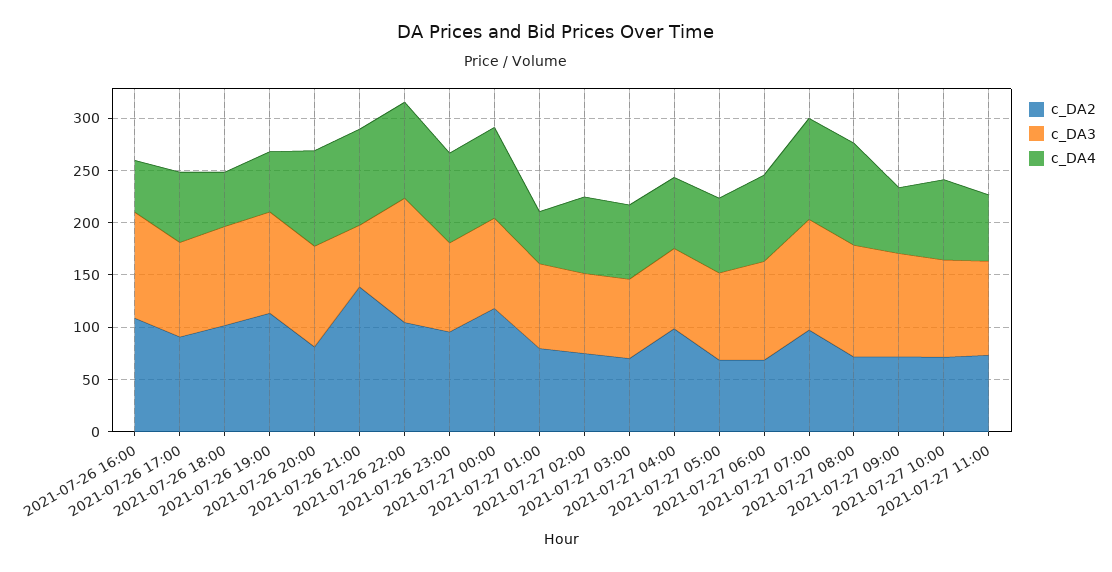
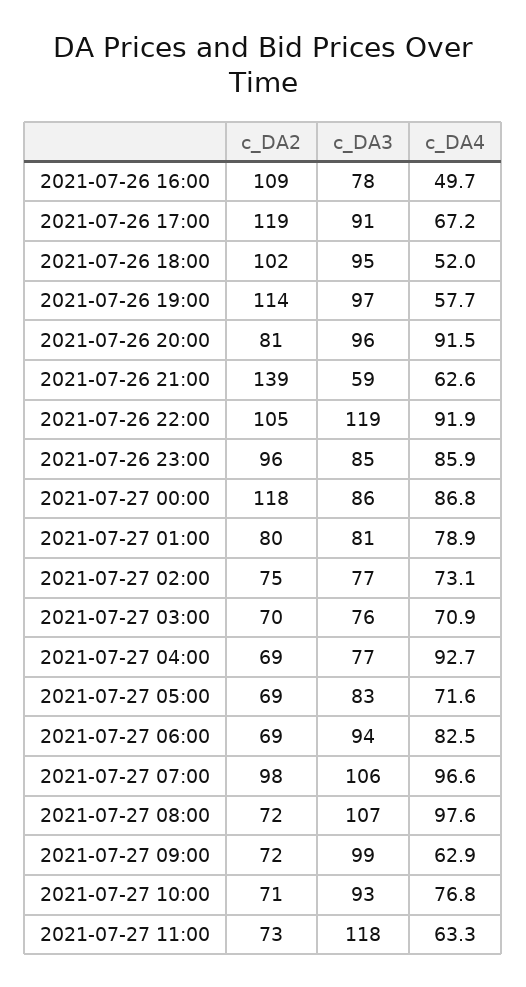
  {
    "c_DA2": {
      "2021-07-26 16:00": 109,
-     "2021-07-26 17:00": 90,
+     "2021-07-26 17:00": 119,
      "2021-07-26 18:00": 102,
      "2021-07-26 19:00": 114,
      "2021-07-26 20:00": 81,
      "2021-07-26 21:00": 139,
      "2021-07-26 22:00": 105,
      "2021-07-26 23:00": 96,
      "2021-07-27 00:00": 118,
      "2021-07-27 01:00": 80,
      "2021-07-27 02:00": 75,
      "2021-07-27 03:00": 70,
-     "2021-07-27 04:00": 100,
+     "2021-07-27 04:00": 69,
      "2021-07-27 05:00": 69,
      "2021-07-27 06:00": 69,
      "2021-07-27 07:00": 98,
      "2021-07-27 08:00": 72,
      "2021-07-27 09:00": 72,
      "2021-07-27 10:00": 71,
      "2021-07-27 11:00": 73
    },
    "c_DA3": {
-     "2021-07-26 16:00": 100,
+     "2021-07-26 16:00": 78,
      "2021-07-26 17:00": 91,
      "2021-07-26 18:00": 95,
      "2021-07-26 19:00": 97,
      "2021-07-26 20:00": 96,
      "2021-07-26 21:00": 59,
      "2021-07-26 22:00": 119,
      "2021-07-26 23:00": 85,
      "2021-07-27 00:00": 86,
      "2021-07-27 01:00": 81,
      "2021-07-27 02:00": 77,
      "2021-07-27 03:00": 76,
      "2021-07-27 04:00": 77,
      "2021-07-27 05:00": 83,
      "2021-07-27 06:00": 94,
      "2021-07-27 07:00": 106,
      "2021-07-27 08:00": 107,
      "2021-07-27 09:00": 99,
      "2021-07-27 10:00": 93,
-     "2021-07-27 11:00": 90
+     "2021-07-27 11:00": 118
    },
    "c_DA4": {
      "2021-07-26 16:00": 49.7,
      "2021-07-26 17:00": 67.2,
      "2021-07-26 18:00": 52,
      "2021-07-26 19:00": 57.7,
      "2021-07-26 20:00": 91.5,
-     "2021-07-26 21:00": 90,
+     "2021-07-26 21:00": 62.6,
      "2021-07-26 22:00": 91.9,
      "2021-07-26 23:00": 85.9,
      "2021-07-27 00:00": 86.8,
-     "2021-07-27 01:00": 50,
+     "2021-07-27 01:00": 78.9,
      "2021-07-27 02:00": 73.1,
      "2021-07-27 03:00": 70.9,
-     "2021-07-27 04:00": 70,
+     "2021-07-27 04:00": 92.7,
      "2021-07-27 05:00": 71.6,
      "2021-07-27 06:00": 82.5,
      "2021-07-27 07:00": 96.6,
      "2021-07-27 08:00": 97.6,
      "2021-07-27 09:00": 62.9,
      "2021-07-27 10:00": 76.8,
      "2021-07-27 11:00": 63.3
    }
  }

